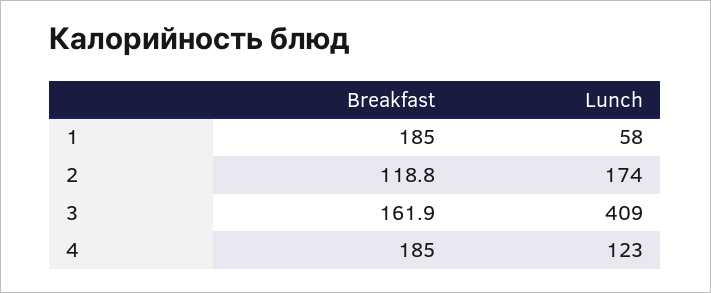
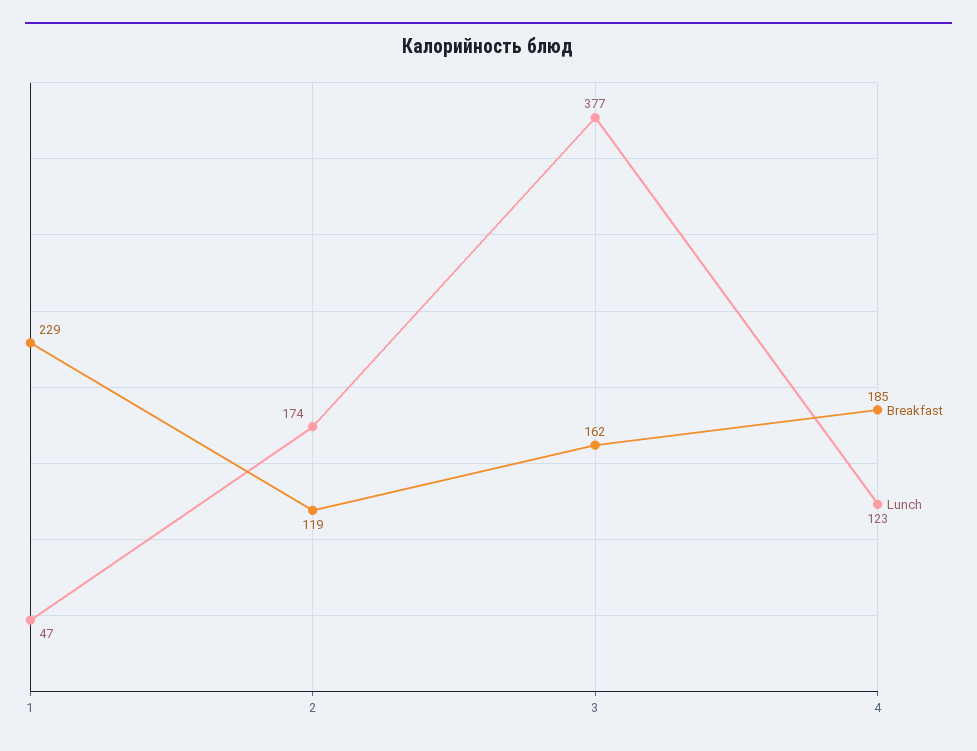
  {
    "Breakfast": {
-     "1": 185,
+     "1": 229,
      "2": 118.8,
      "3": 161.9,
      "4": 185
    },
    "Lunch": {
-     "1": 58,
+     "1": 47,
      "2": 174,
-     "3": 409,
+     "3": 377,
      "4": 123
    }
  }

